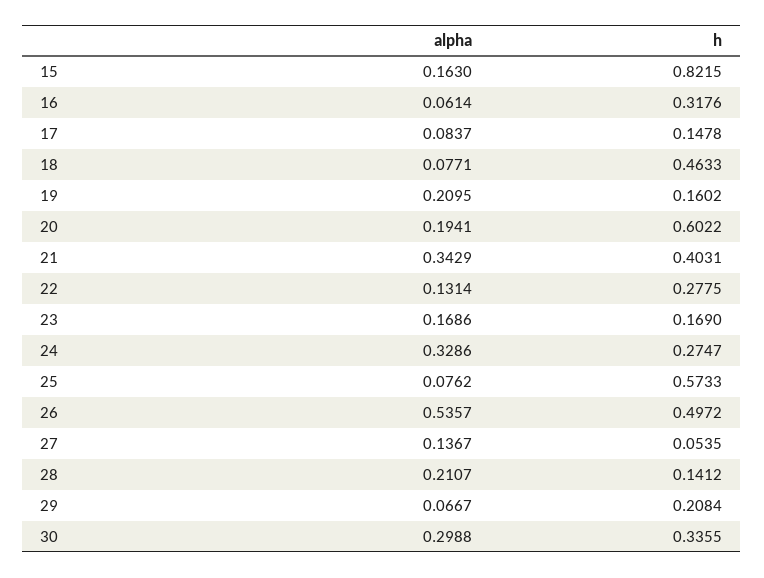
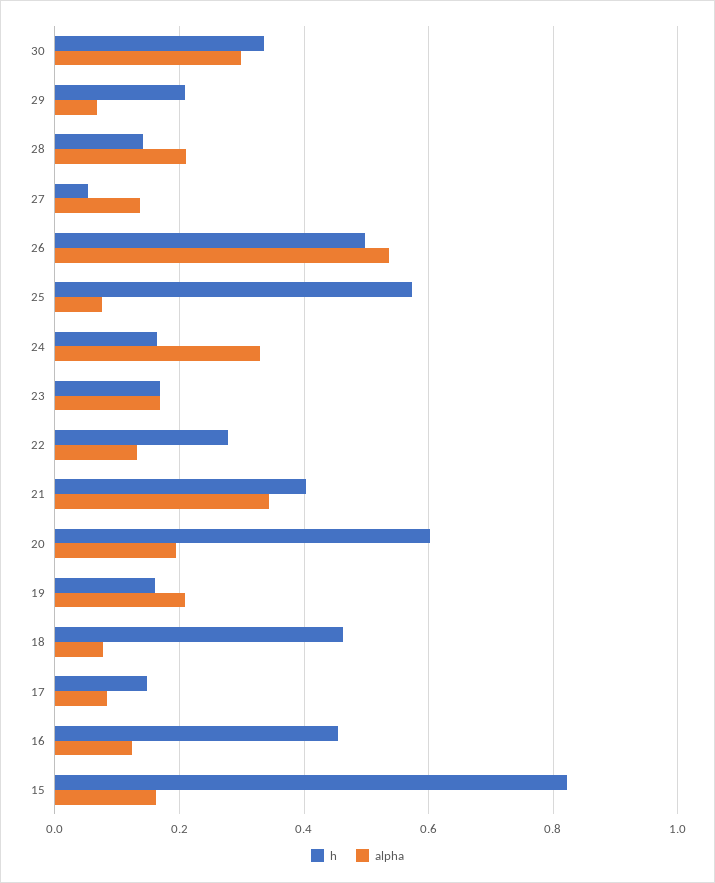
  {
    "alpha": {
      "15": 0.163,
-     "16": 0.0614,
+     "16": 0.12,
      "17": 0.0837,
      "18": 0.0771,
      "19": 0.2095,
      "20": 0.1941,
      "21": 0.3429,
      "22": 0.1314,
      "23": 0.1686,
      "24": 0.3286,
      "25": 0.0762,
      "26": 0.5357,
      "27": 0.1367,
      "28": 0.2107,
      "29": 0.0667,
      "30": 0.2988
    },
    "h": {
      "15": 0.8215,
-     "16": 0.3176,
+     "16": 0.46,
      "17": 0.1478,
      "18": 0.4633,
      "19": 0.1602,
      "20": 0.6022,
      "21": 0.4031,
      "22": 0.2775,
      "23": 0.169,
-     "24": 0.2747,
+     "24": 0.16,
      "25": 0.5733,
      "26": 0.4972,
      "27": 0.0535,
      "28": 0.1412,
      "29": 0.2084,
      "30": 0.3355
    }
  }

